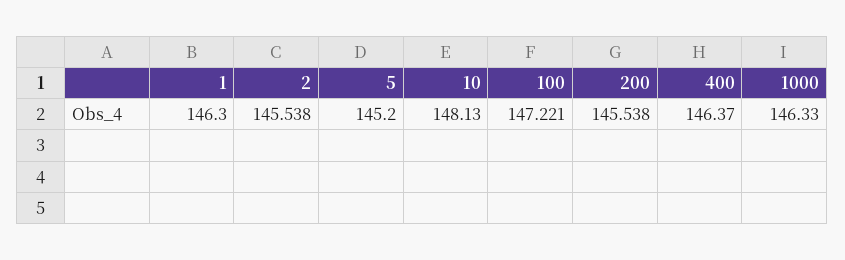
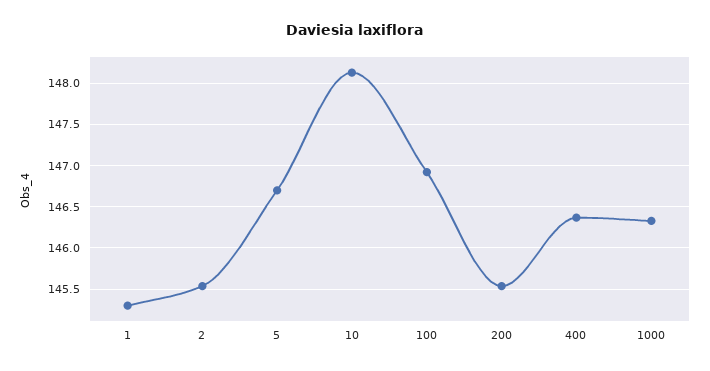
  {
-   "1": 146.3,
+   "1": 145.3,
    "2": 145.538,
-   "5": 145.2,
+   "5": 146.7,
    "10": 148.13,
-   "100": 147.221,
+   "100": 146.9,
    "200": 145.538,
    "400": 146.37,
    "1000": 146.33
  }

